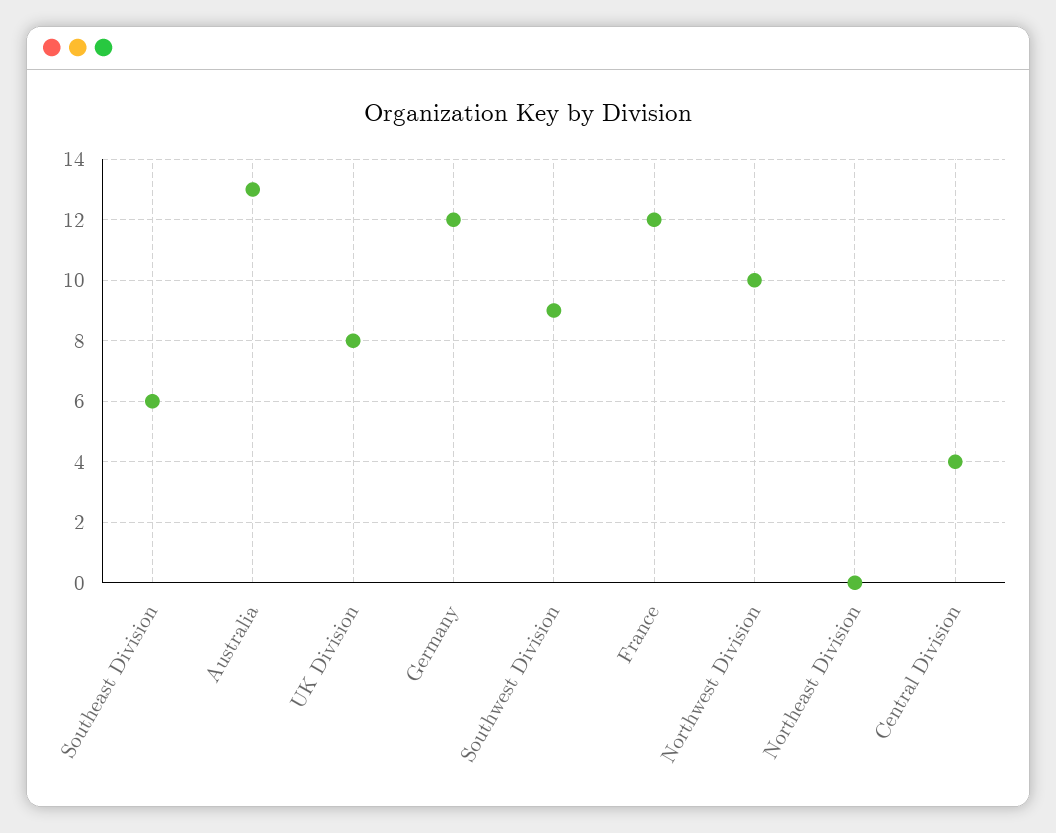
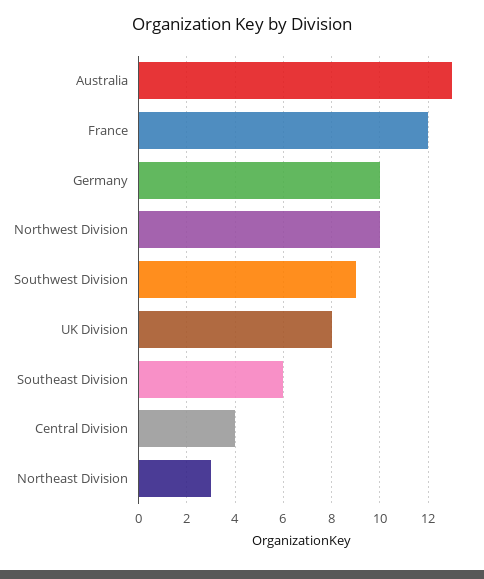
  {
    "Southeast Division": 6,
    "Australia": 13,
    "UK Division": 8,
-   "Germany": 12,
+   "Germany": 10,
    "Southwest Division": 9,
    "France": 12,
    "Northwest Division": 10,
-   "Northeast Division": 0,
+   "Northeast Division": 3,
    "Central Division": 4
  }

